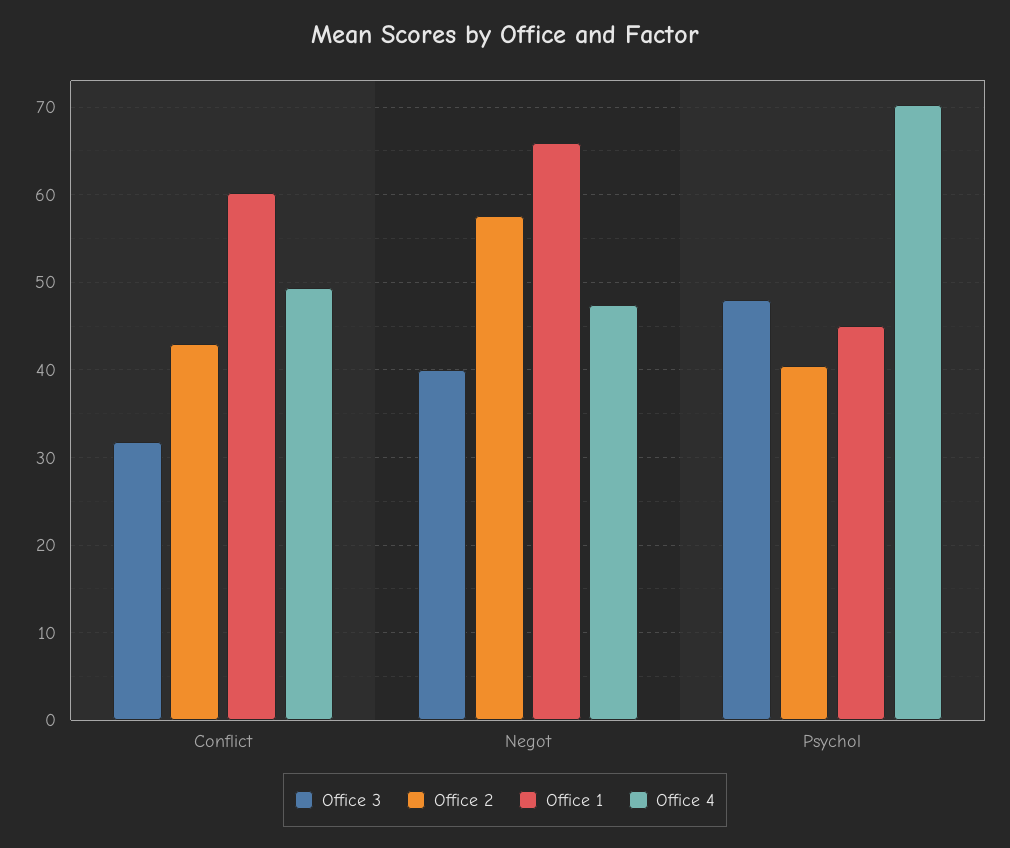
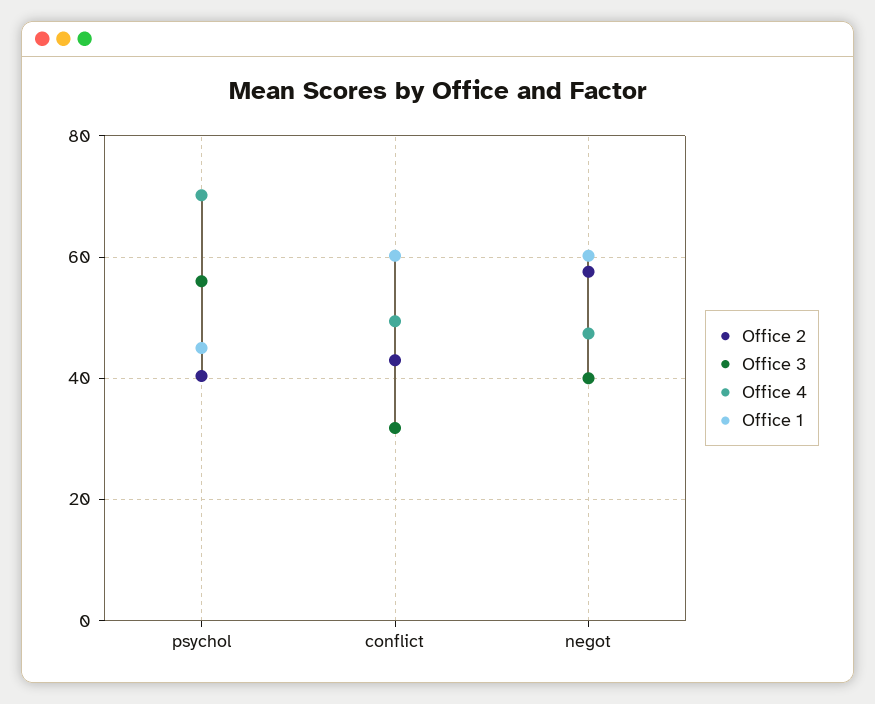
  {
    "Office 3": {
      "Conflict": 32,
      "Negot": 40,
-     "Psychol": 48
+     "Psychol": 56
    },
    "Office 2": {
      "Conflict": 43,
      "Negot": 58,
      "Psychol": 40
    },
    "Office 1": {
      "Conflict": 60,
-     "Negot": 66,
+     "Negot": 60,
      "Psychol": 45
    },
    "Office 4": {
      "Conflict": 49,
      "Negot": 47,
      "Psychol": 70
    }
  }

